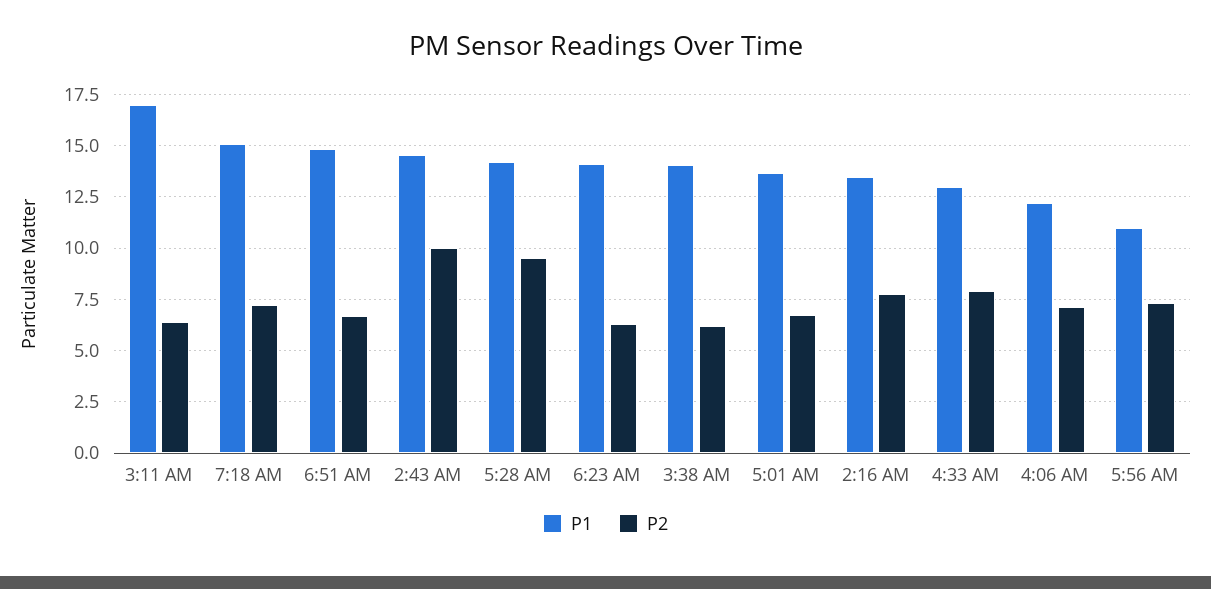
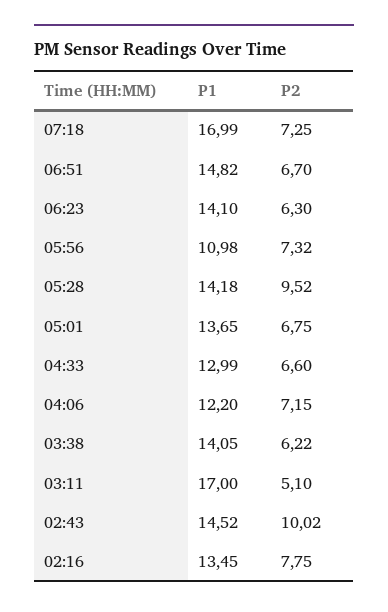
  {
    "P1": {
      "3:11 AM": 17,
-     "7:18 AM": 15,
+     "7:18 AM": 16.99,
      "6:51 AM": 14.82,
      "2:43 AM": 14.52,
      "5:28 AM": 14.18,
      "6:23 AM": 14.1,
      "3:38 AM": 14.05,
      "5:01 AM": 13.65,
      "2:16 AM": 13.45,
      "4:33 AM": 12.99,
      "4:06 AM": 12.2,
      "5:56 AM": 10.98
    },
    "P2": {
-     "3:11 AM": 6.5,
+     "3:11 AM": 5.1,
      "7:18 AM": 7.25,
      "6:51 AM": 6.7,
      "2:43 AM": 10.02,
      "5:28 AM": 9.52,
      "6:23 AM": 6.3,
      "3:38 AM": 6.22,
      "5:01 AM": 6.75,
      "2:16 AM": 7.75,
-     "4:33 AM": 8,
+     "4:33 AM": 6.6,
      "4:06 AM": 7.15,
      "5:56 AM": 7.32
    }
  }

